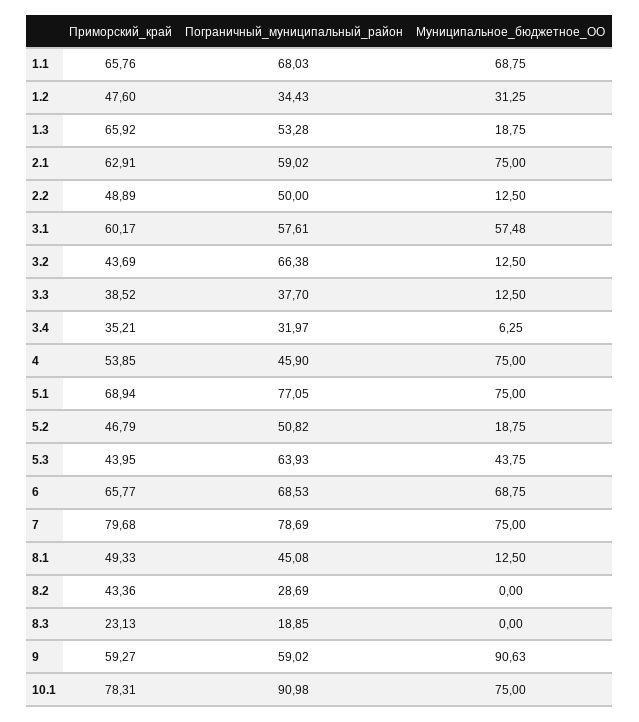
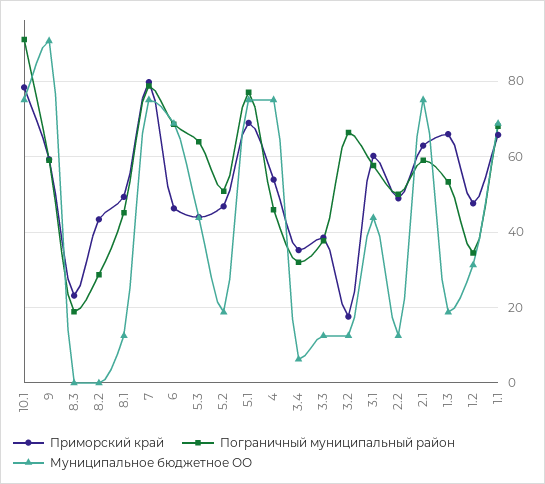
  {
    "Приморский_край": {
      "1.1": 65.76,
      "1.2": 47.6,
      "1.3": 65.92,
      "2.1": 62.91,
      "2.2": 48.89,
      "3.1": 60.17,
-     "3.2": 43.69,
+     "3.2": 18,
      "3.3": 38.52,
      "3.4": 35.21,
      "4": 53.85,
      "5.1": 68.94,
      "5.2": 46.79,
      "5.3": 43.95,
-     "6": 65.77,
+     "6": 46,
      "7": 79.68,
      "8.1": 49.33,
      "8.2": 43.36,
      "8.3": 23.13,
      "9": 59.27,
      "10.1": 78.31
    },
    "Пограничный_муниципальный_район": {
      "1.1": 68.03,
      "1.2": 34.43,
      "1.3": 53.28,
      "2.1": 59.02,
      "2.2": 50,
      "3.1": 57.61,
      "3.2": 66.38,
      "3.3": 37.7,
      "3.4": 31.97,
      "4": 45.9,
      "5.1": 77.05,
      "5.2": 50.82,
      "5.3": 63.93,
      "6": 68.53,
      "7": 78.69,
      "8.1": 45.08,
      "8.2": 28.69,
      "8.3": 18.85,
      "9": 59.02,
      "10.1": 90.98
    },
    "Муниципальное_бюджетное_ОО": {
      "1.1": 68.75,
      "1.2": 31.25,
      "1.3": 18.75,
      "2.1": 75,
      "2.2": 12.5,
-     "3.1": 57.48,
+     "3.1": 44,
      "3.2": 12.5,
      "3.3": 12.5,
      "3.4": 6.25,
      "4": 75,
      "5.1": 75,
      "5.2": 18.75,
      "5.3": 43.75,
      "6": 68.75,
      "7": 75,
      "8.1": 12.5,
      "8.2": 0,
      "8.3": 0,
      "9": 90.63,
      "10.1": 75
    }
  }

